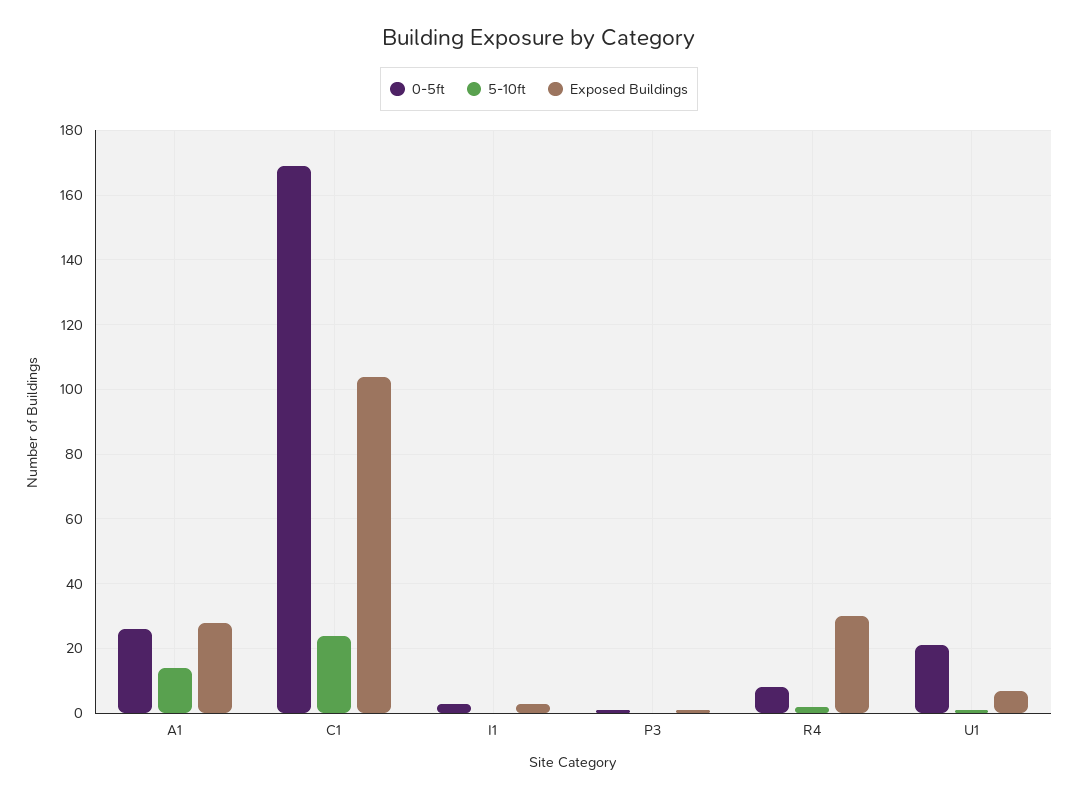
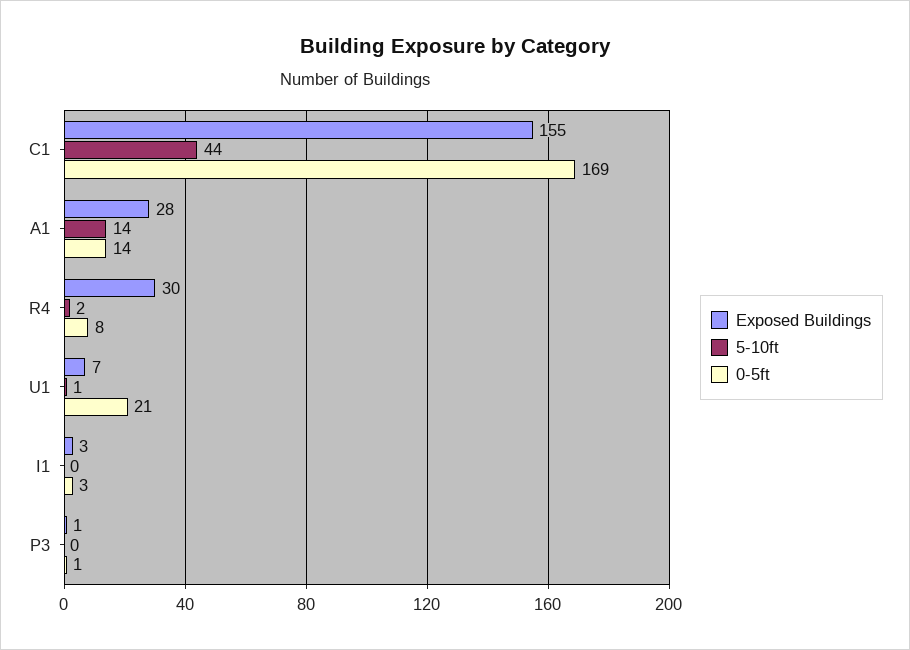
  {
    "0-5ft": {
-     "A1": 25,
+     "A1": 14,
      "C1": 169,
      "I1": 3,
      "P3": 1,
      "R4": 8,
      "U1": 21
    },
    "5-10ft": {
      "A1": 14,
-     "C1": 25,
+     "C1": 44,
      "I1": 0,
      "P3": 0,
      "R4": 2,
      "U1": 1
    },
    "Exposed Buildings": {
      "A1": 28,
-     "C1": 105,
+     "C1": 155,
      "I1": 3,
      "P3": 1,
      "R4": 30,
      "U1": 7
    }
  }

